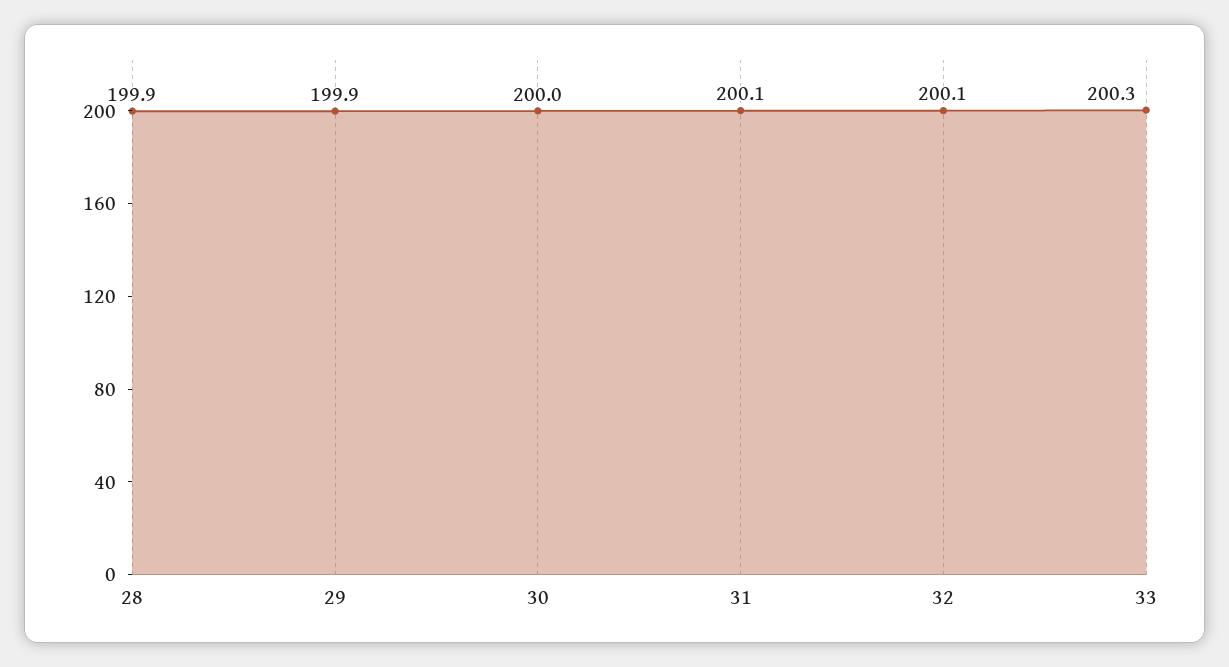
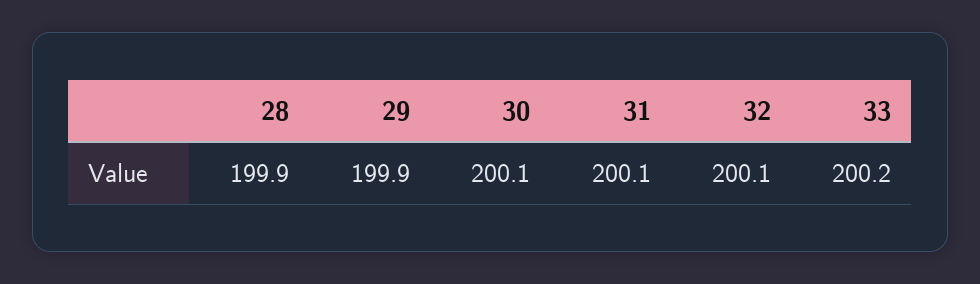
  {
    "28": 199.9,
    "29": 199.9,
-   "30": 200,
+   "30": 200.1,
    "31": 200.1,
    "32": 200.1,
-   "33": 200.3
+   "33": 200.2
  }

